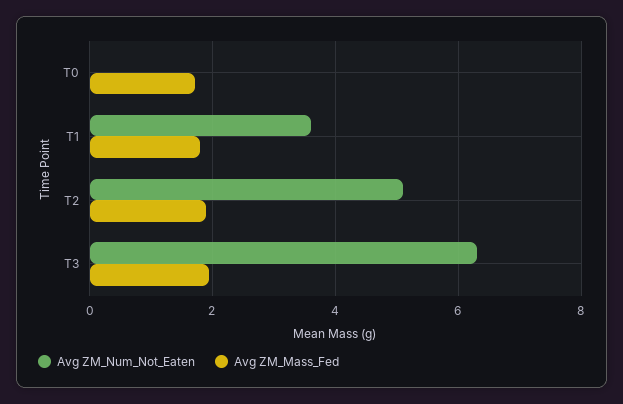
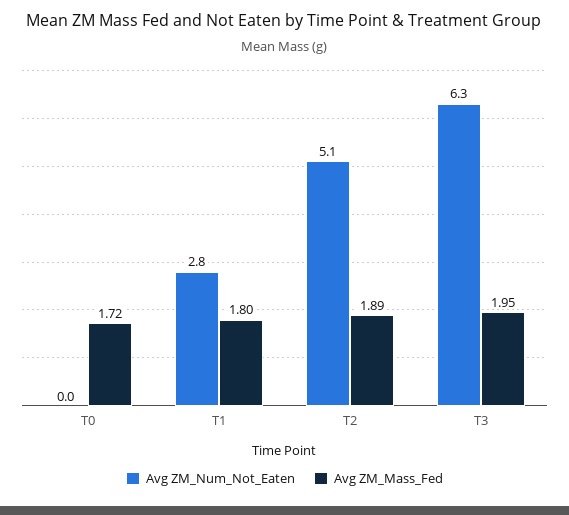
  {
    "Avg ZM_Num_Not_Eaten": {
      "T0": 0,
-     "T1": 3.6,
+     "T1": 2.8,
      "T2": 5.1,
      "T3": 6.3
    },
    "Avg ZM_Mass_Fed": {
      "T0": 1.72,
      "T1": 1.8,
      "T2": 1.89,
      "T3": 1.95
    }
  }

